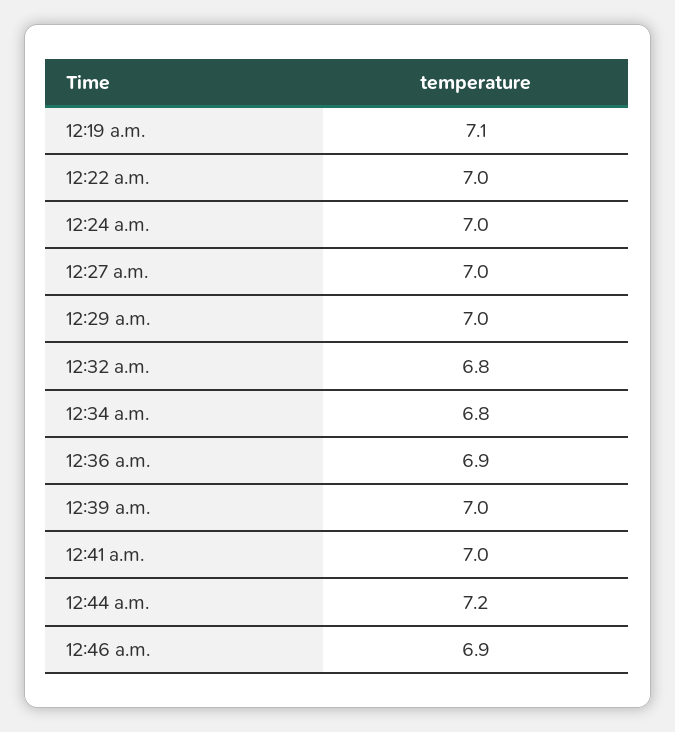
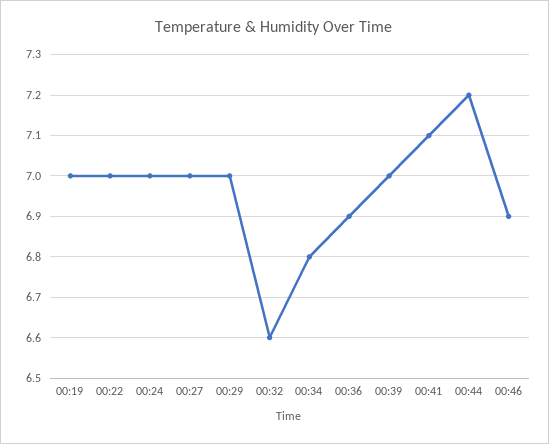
  {
-   "12:19 a.m.": 7.1,
+   "12:19 a.m.": 7,
    "12:22 a.m.": 7,
    "12:24 a.m.": 7,
    "12:27 a.m.": 7,
    "12:29 a.m.": 7,
-   "12:32 a.m.": 6.8,
+   "12:32 a.m.": 6.6,
    "12:34 a.m.": 6.8,
    "12:36 a.m.": 6.9,
    "12:39 a.m.": 7,
-   "12:41 a.m.": 7,
+   "12:41 a.m.": 7.1,
    "12:44 a.m.": 7.2,
    "12:46 a.m.": 6.9
  }

